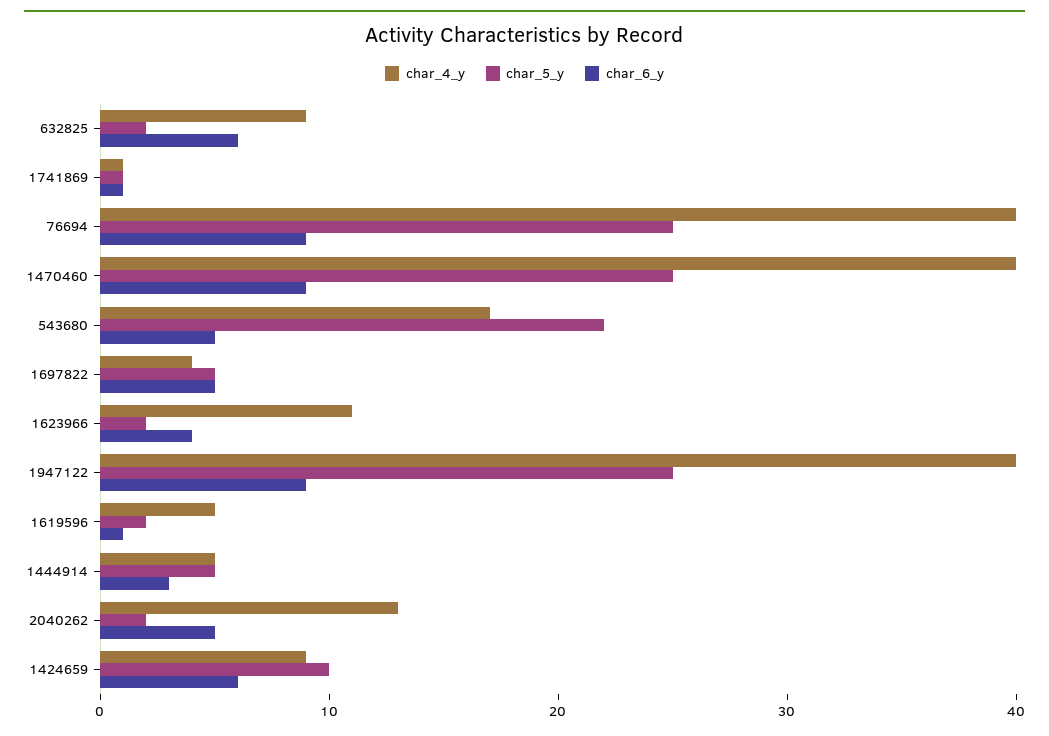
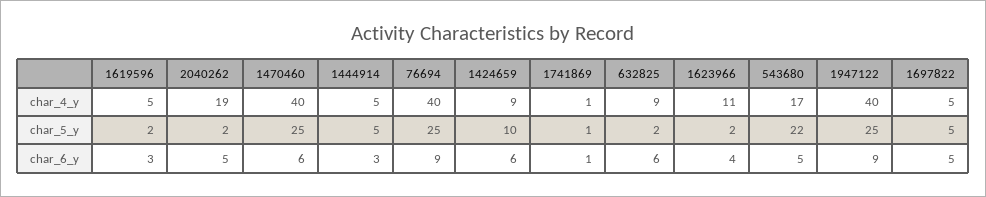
  {
    "char_4_y": {
      "632825": 9,
      "1741869": 1,
      "76694": 40,
      "1470460": 40,
      "543680": 17,
-     "1697822": 4,
+     "1697822": 5,
      "1623966": 11,
      "1947122": 40,
      "1619596": 5,
      "1444914": 5,
-     "2040262": 13,
+     "2040262": 19,
      "1424659": 9
    },
    "char_5_y": {
      "632825": 2,
      "1741869": 1,
      "76694": 25,
      "1470460": 25,
      "543680": 22,
      "1697822": 5,
      "1623966": 2,
      "1947122": 25,
      "1619596": 2,
      "1444914": 5,
      "2040262": 2,
      "1424659": 10
    },
    "char_6_y": {
      "632825": 6,
      "1741869": 1,
      "76694": 9,
-     "1470460": 9,
+     "1470460": 6,
      "543680": 5,
      "1697822": 5,
      "1623966": 4,
      "1947122": 9,
-     "1619596": 1,
+     "1619596": 3,
      "1444914": 3,
      "2040262": 5,
      "1424659": 6
    }
  }

